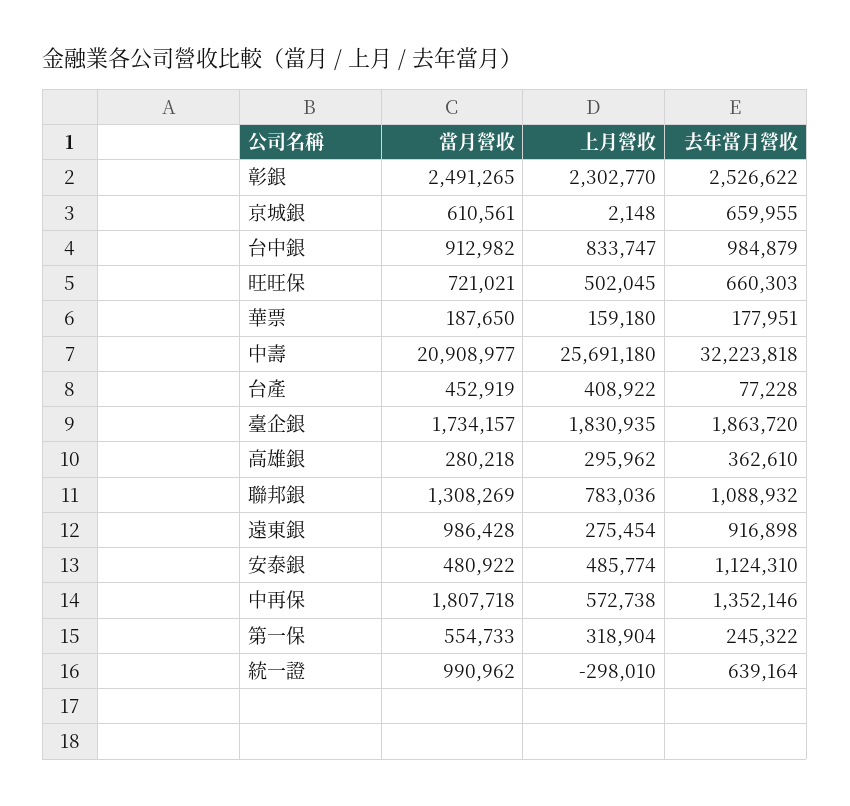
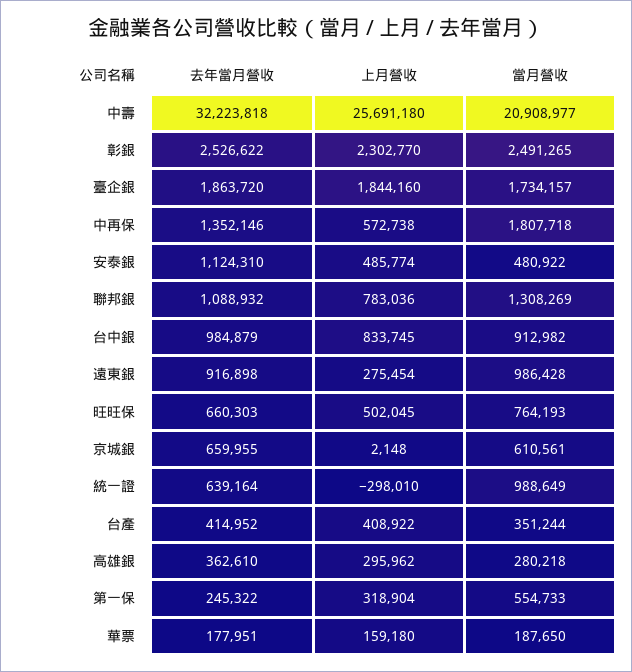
  {
    "當月營收": {
      "彰銀": 2491265,
      "京城銀": 610561,
      "台中銀": 912982,
-     "旺旺保": 721021,
+     "旺旺保": 764193,
      "華票": 187650,
      "中壽": 20908977,
-     "台產": 452919,
+     "台產": 351244,
      "臺企銀": 1734157,
      "高雄銀": 280218,
      "聯邦銀": 1308269,
      "遠東銀": 986428,
      "安泰銀": 480922,
      "中再保": 1807718,
      "第一保": 554733,
-     "統一證": 990962
+     "統一證": 988649
    },
    "上月營收": {
      "彰銀": 2302770,
      "京城銀": 2148,
-     "台中銀": 833747,
+     "台中銀": 833745,
      "旺旺保": 502045,
      "華票": 159180,
      "中壽": 25691180,
      "台產": 408922,
-     "臺企銀": 1830935,
+     "臺企銀": 1844160,
      "高雄銀": 295962,
      "聯邦銀": 783036,
      "遠東銀": 275454,
      "安泰銀": 485774,
      "中再保": 572738,
      "第一保": 318904,
      "統一證": -298010
    },
    "去年當月營收": {
      "彰銀": 2526622,
      "京城銀": 659955,
      "台中銀": 984879,
      "旺旺保": 660303,
      "華票": 177951,
      "中壽": 32223818,
-     "台產": 77228,
+     "台產": 414952,
      "臺企銀": 1863720,
      "高雄銀": 362610,
      "聯邦銀": 1088932,
      "遠東銀": 916898,
      "安泰銀": 1124310,
      "中再保": 1352146,
      "第一保": 245322,
      "統一證": 639164
    }
  }

